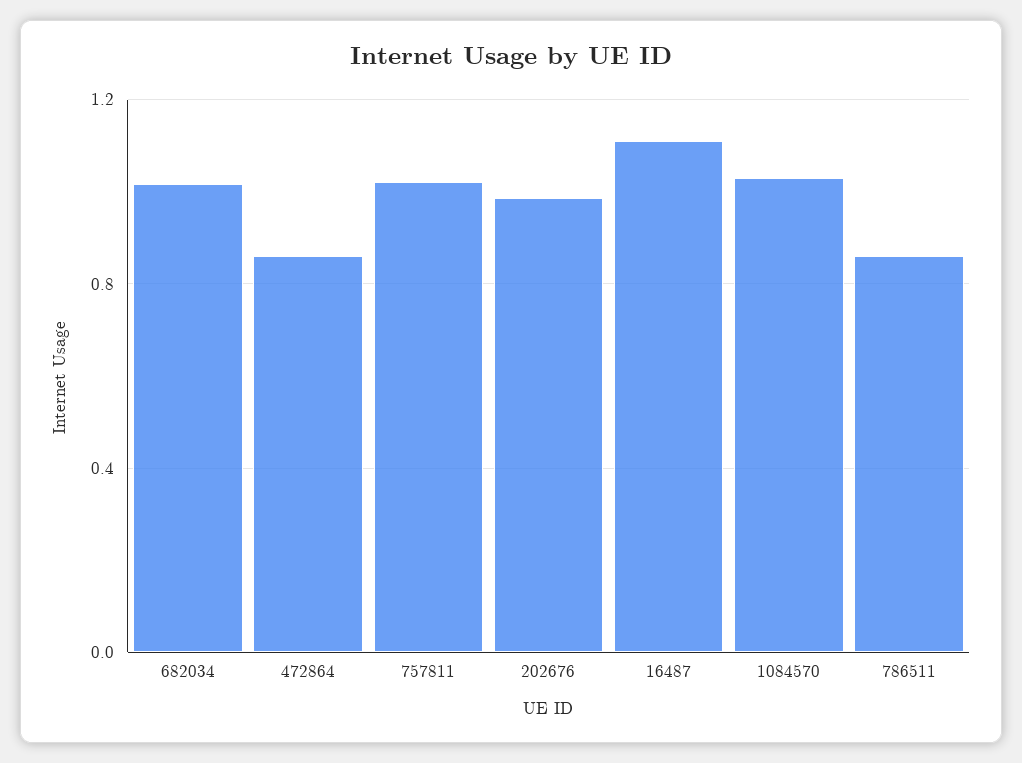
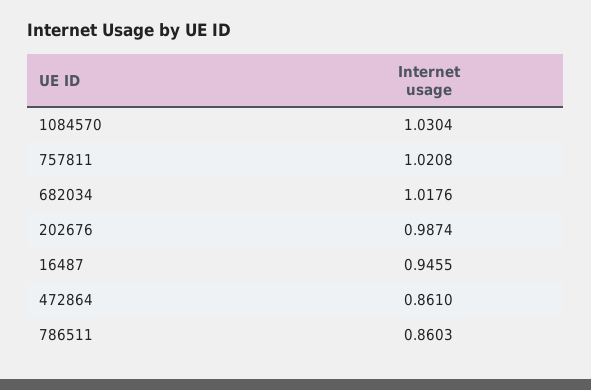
  {
    "682034": 1.0176,
    "472864": 0.861,
    "757811": 1.0208,
    "202676": 0.9874,
-   "16487": 1.1,
+   "16487": 0.9455,
    "1084570": 1.0304,
    "786511": 0.8603
  }

